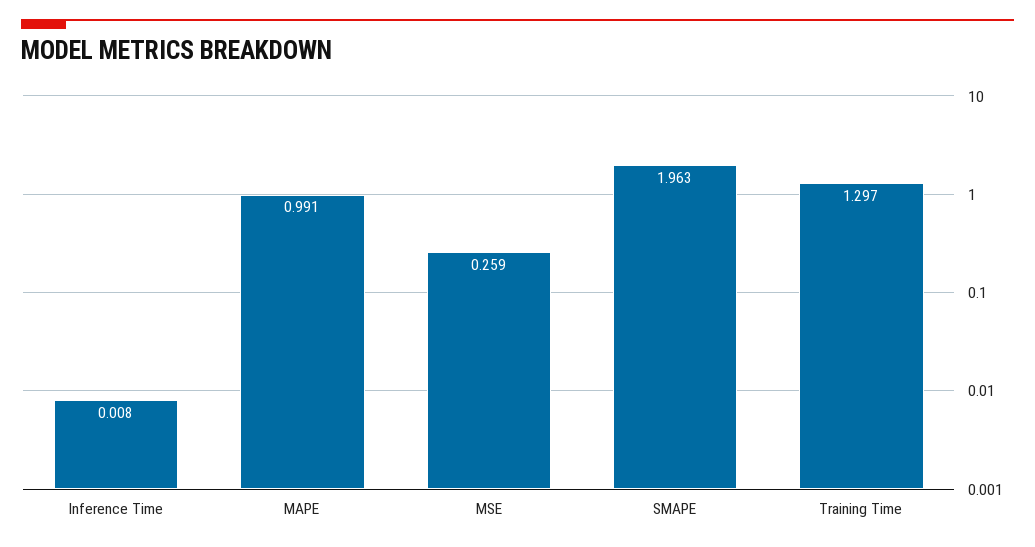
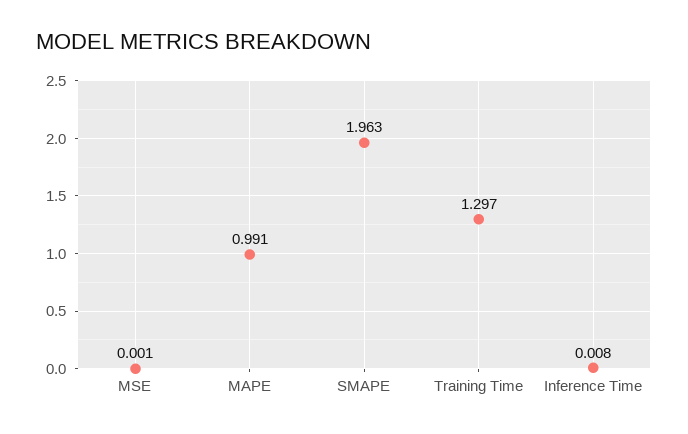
  {
    "Inference Time": 0.008,
    "MAPE": 0.991,
-   "MSE": 0.259,
+   "MSE": 0.001,
    "SMAPE": 1.963,
    "Training Time": 1.297
  }

